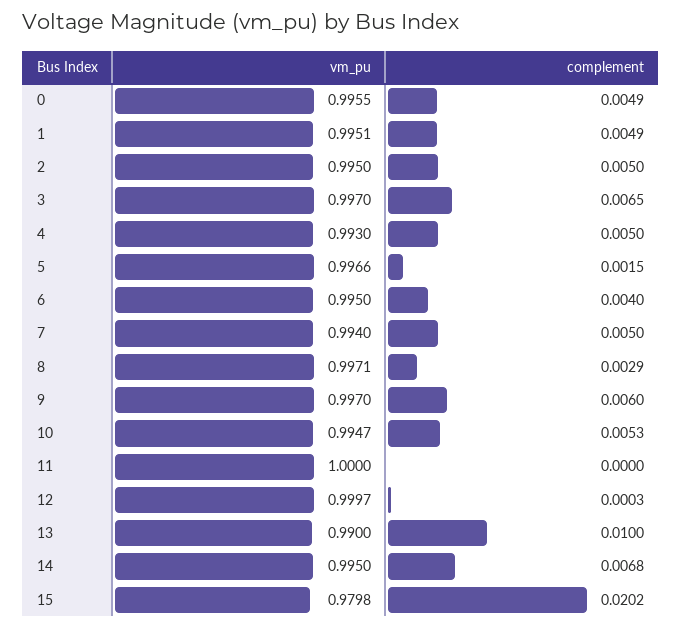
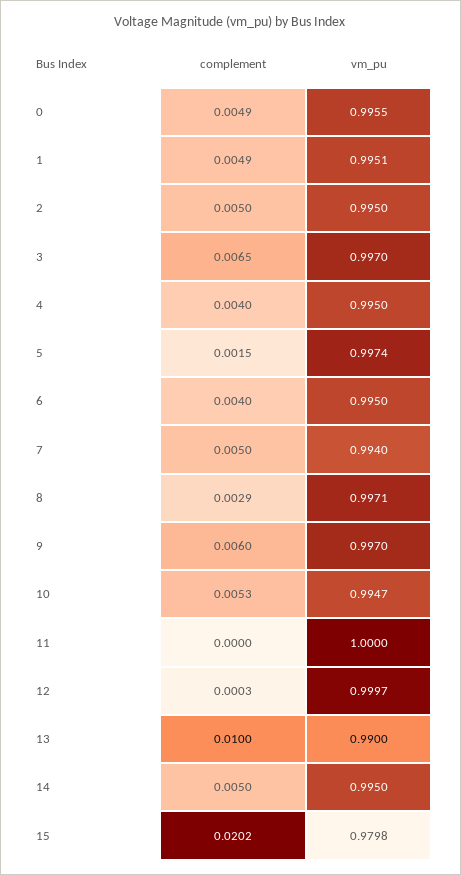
  {
    "vm_pu": {
      "0": 0.9955,
      "1": 0.9951,
      "2": 0.995,
      "3": 0.997,
-     "4": 0.993,
+     "4": 0.995,
-     "5": 0.9966,
+     "5": 0.9974,
      "6": 0.995,
      "7": 0.994,
      "8": 0.9971,
      "9": 0.997,
      "10": 0.9947,
      "11": 1,
      "12": 0.9997,
      "13": 0.99,
      "14": 0.995,
      "15": 0.9798
    },
    "complement": {
      "0": 0.0049,
      "1": 0.0049,
      "2": 0.005,
      "3": 0.0065,
-     "4": 0.005,
+     "4": 0.004,
      "5": 0.0015,
      "6": 0.004,
      "7": 0.005,
      "8": 0.0029,
      "9": 0.006,
      "10": 0.0053,
      "11": 0,
      "12": 0.0003,
      "13": 0.01,
-     "14": 0.0068,
+     "14": 0.005,
      "15": 0.0202
    }
  }

